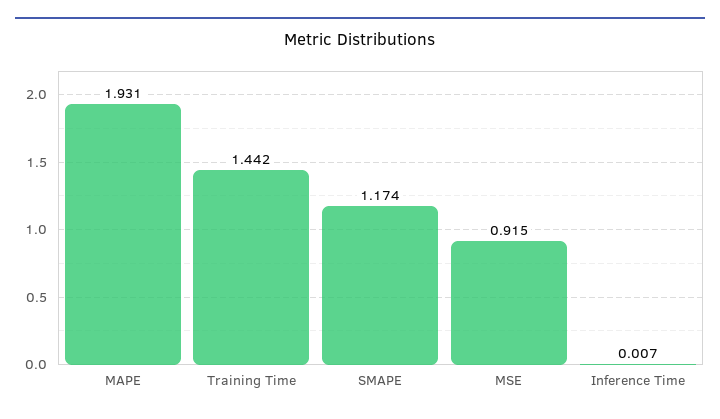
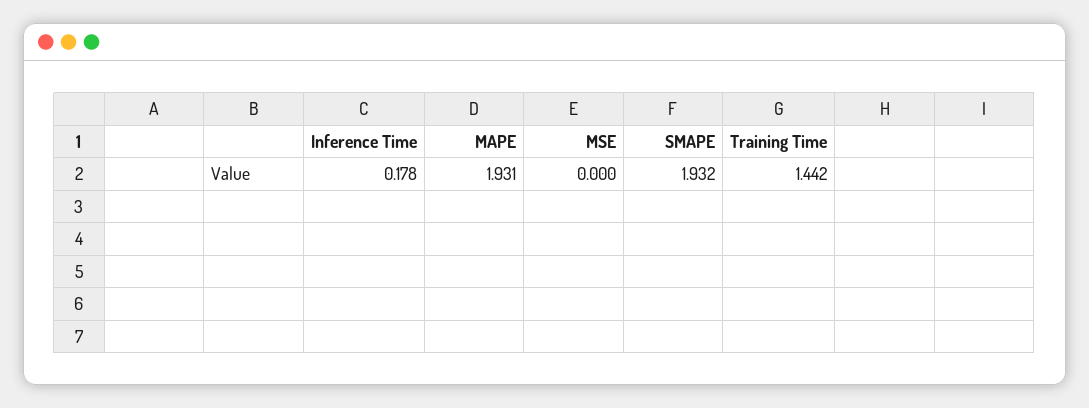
  {
    "MAPE": 1.931,
    "Training Time": 1.442,
-   "SMAPE": 1.174,
+   "SMAPE": 1.932,
-   "MSE": 0.915,
+   "MSE": 0,
-   "Inference Time": 0.007
+   "Inference Time": 0.178
  }

